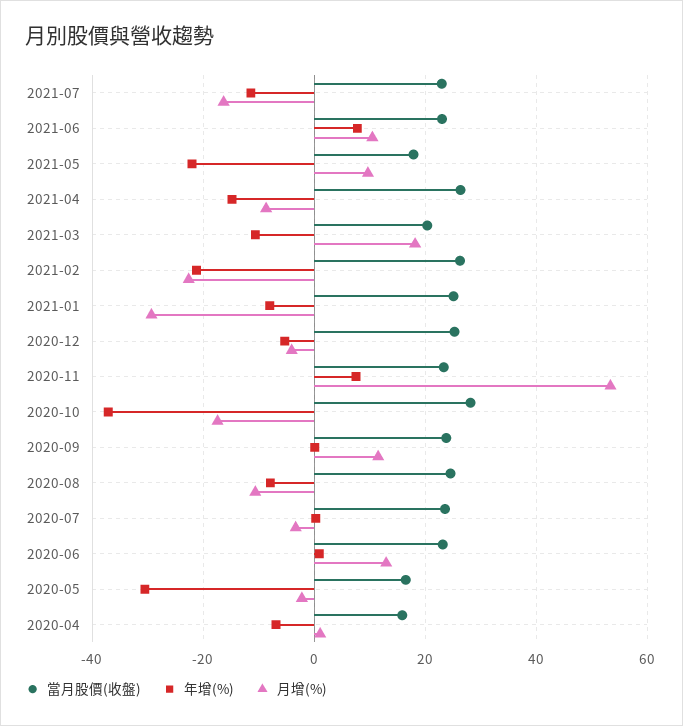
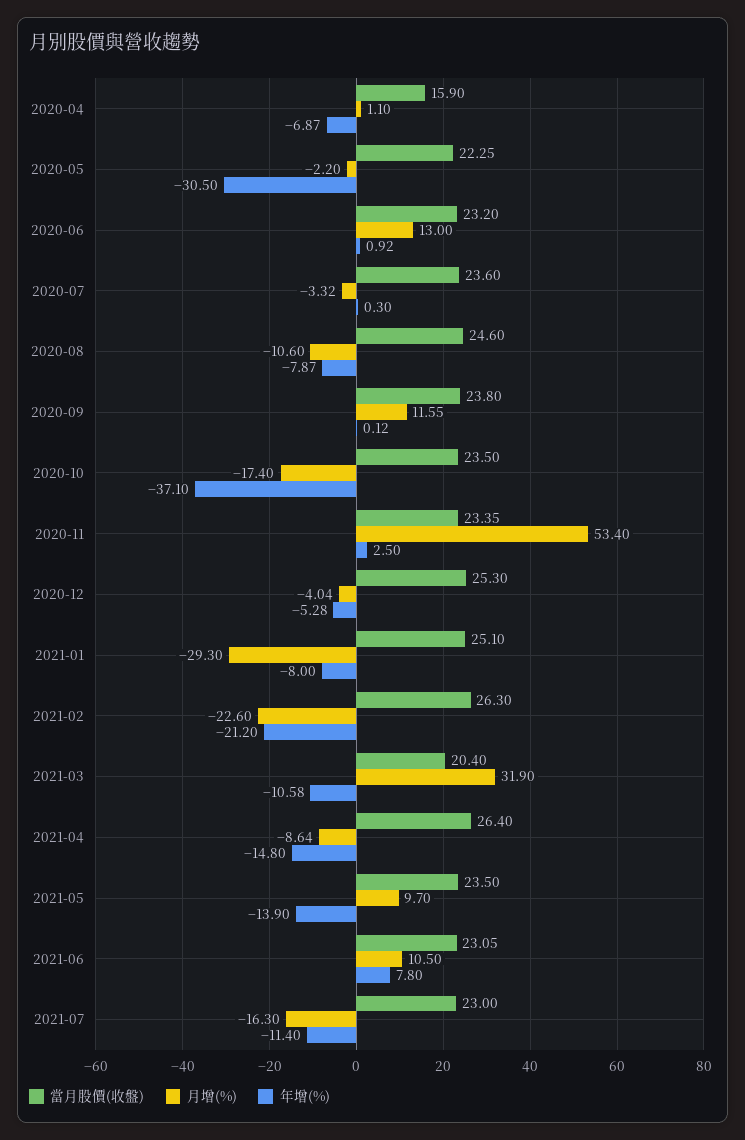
  {
    "當月股價(收盤)": {
      "2021-07": 23,
      "2021-06": 23.05,
-     "2021-05": 18,
+     "2021-05": 23.5,
      "2021-04": 26.4,
      "2021-03": 20.4,
      "2021-02": 26.3,
      "2021-01": 25.1,
      "2020-12": 25.3,
      "2020-11": 23.35,
-     "2020-10": 28,
+     "2020-10": 23.5,
      "2020-09": 23.8,
      "2020-08": 24.6,
      "2020-07": 23.6,
      "2020-06": 23.2,
-     "2020-05": 16,
+     "2020-05": 22.25,
      "2020-04": 15.9
    },
    "年增(%)": {
      "2021-07": -11.4,
      "2021-06": 7.8,
-     "2021-05": -22,
+     "2021-05": -13.9,
      "2021-04": -14.8,
      "2021-03": -10.58,
      "2021-02": -21.2,
      "2021-01": -8,
      "2020-12": -5.28,
-     "2020-11": 8,
+     "2020-11": 2.5,
      "2020-10": -37.1,
      "2020-09": 0.12,
      "2020-08": -7.87,
      "2020-07": 0.3,
      "2020-06": 0.92,
      "2020-05": -30.5,
      "2020-04": -6.87
    },
    "月增(%)": {
      "2021-07": -16.3,
      "2021-06": 10.5,
      "2021-05": 9.7,
      "2021-04": -8.64,
-     "2021-03": 18,
+     "2021-03": 31.9,
      "2021-02": -22.6,
      "2021-01": -29.3,
      "2020-12": -4.04,
      "2020-11": 53.4,
      "2020-10": -17.4,
      "2020-09": 11.55,
      "2020-08": -10.6,
      "2020-07": -3.32,
      "2020-06": 13,
      "2020-05": -2.2,
      "2020-04": 1.1
    }
  }

